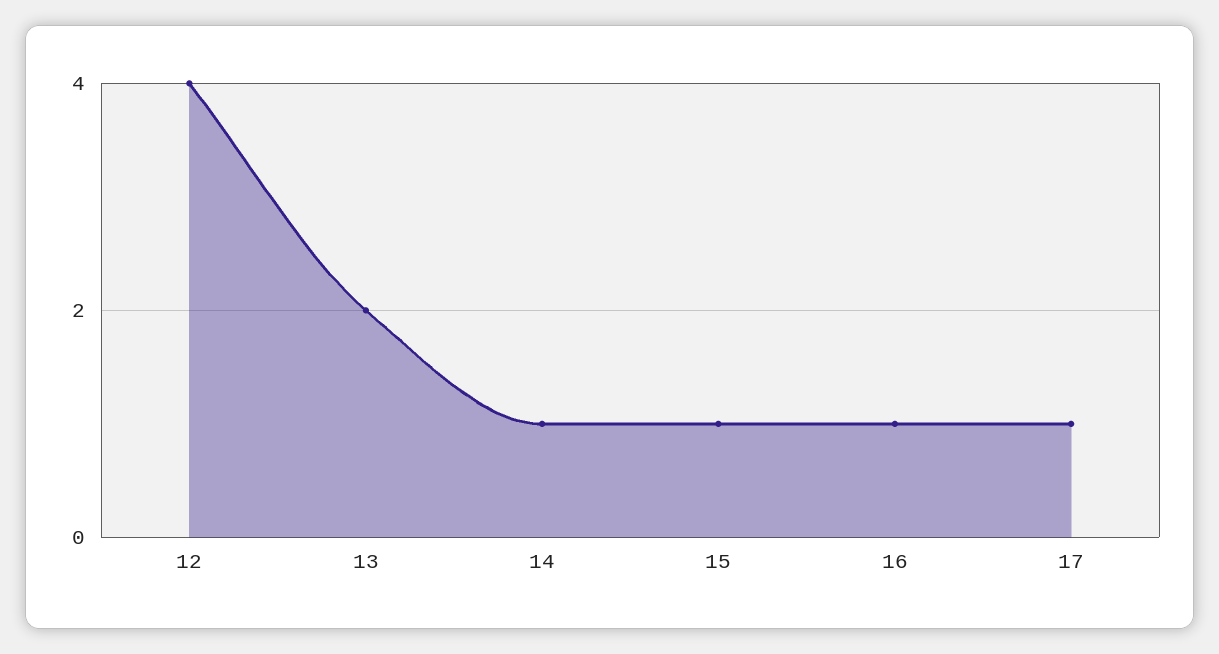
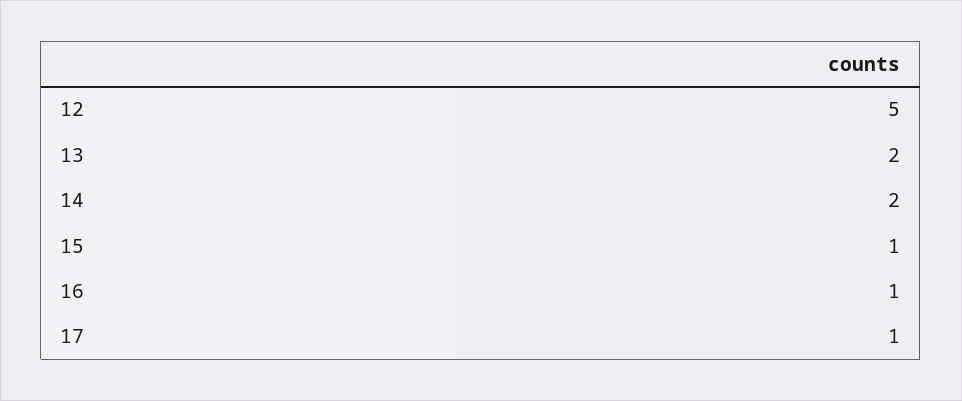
  {
-   "12": 4,
+   "12": 5,
    "13": 2,
-   "14": 1,
+   "14": 2,
    "15": 1,
    "16": 1,
    "17": 1
  }

